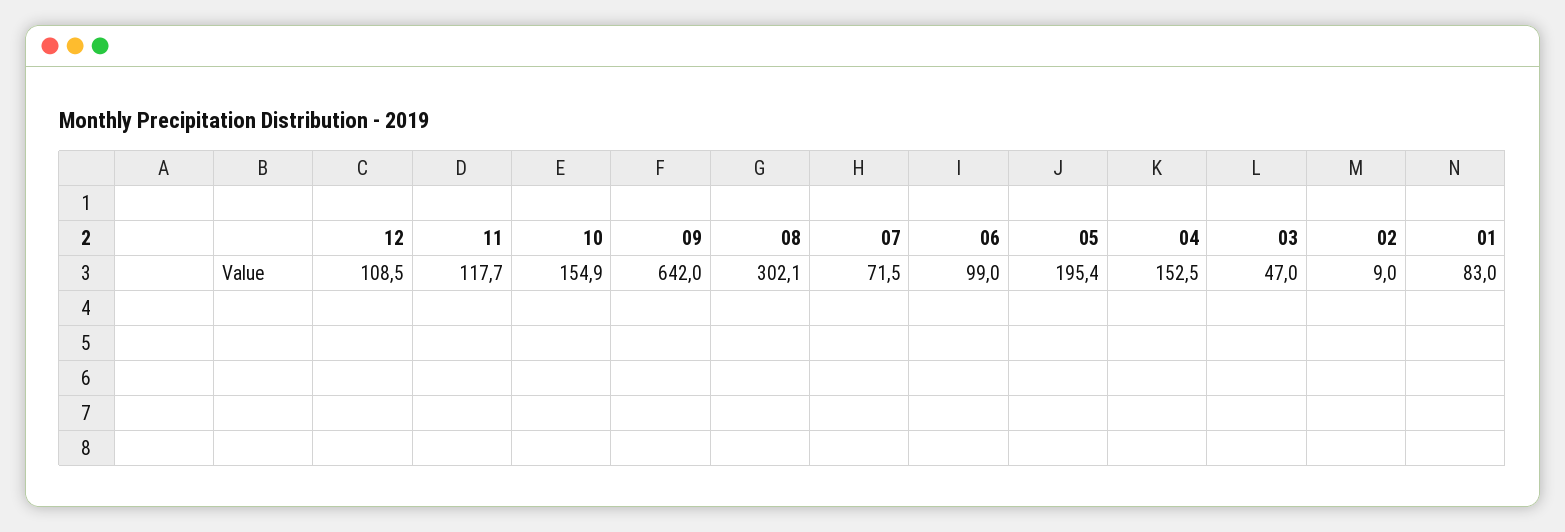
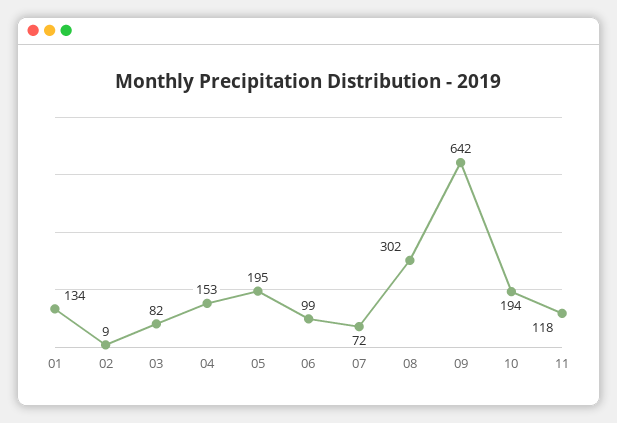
  {
-   "12": 108.5,
    "11": 117.7,
-   "10": 154.9,
+   "10": 194,
    "09": 642,
    "08": 302.1,
    "07": 71.5,
    "06": 99,
    "05": 195.4,
    "04": 152.5,
-   "03": 47,
+   "03": 82,
    "02": 9,
-   "01": 83
+   "01": 134
  }

